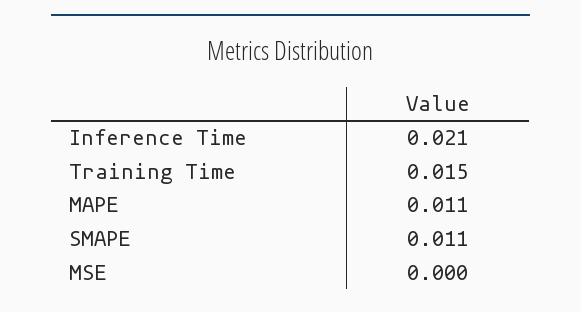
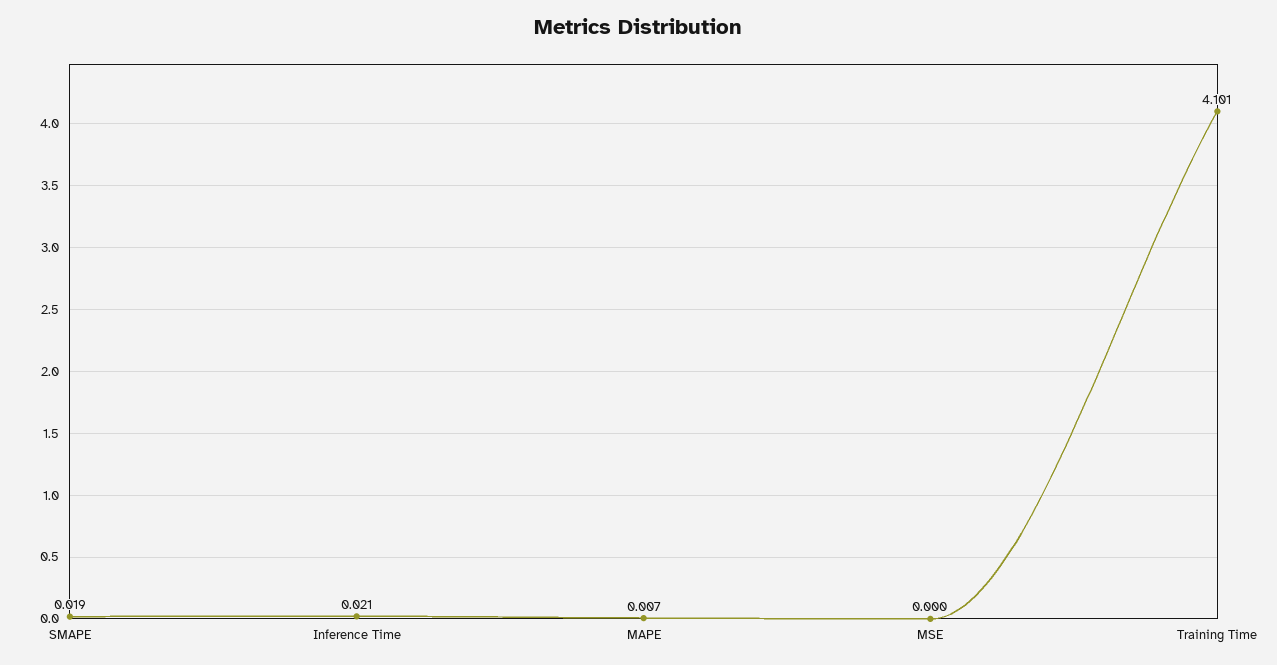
  {
    "Inference Time": 0.021,
-   "Training Time": 0.015,
+   "Training Time": 4.101,
-   "MAPE": 0.011,
+   "MAPE": 0.007,
-   "SMAPE": 0.011,
+   "SMAPE": 0.019,
    "MSE": 0
  }

